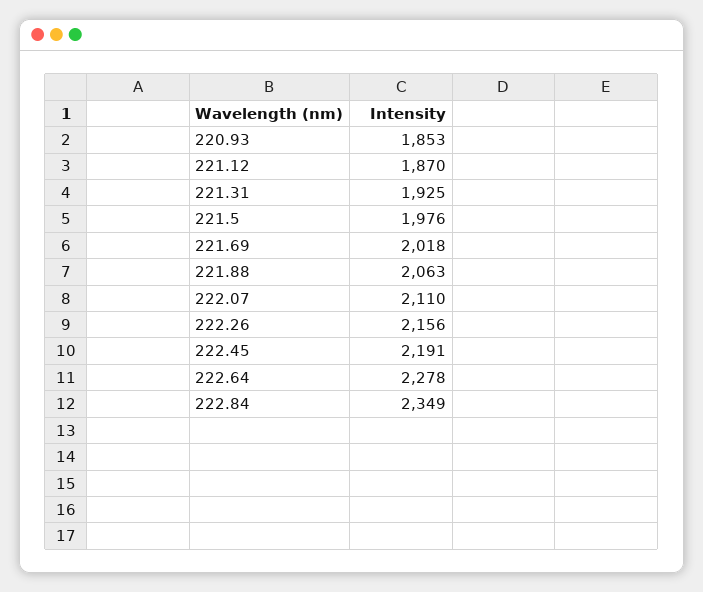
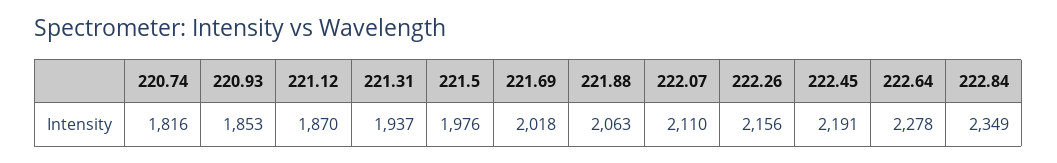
  {
    "220.93": 1853,
    "221.12": 1870,
-   "221.31": 1925,
+   "221.31": 1937,
    "221.5": 1976,
    "221.69": 2018,
    "221.88": 2063,
    "222.07": 2110,
    "222.26": 2156,
    "222.45": 2191,
    "222.64": 2278,
-   "222.84": 2349
+   "222.84": 2349,
+   "220.74": 1816
  }

